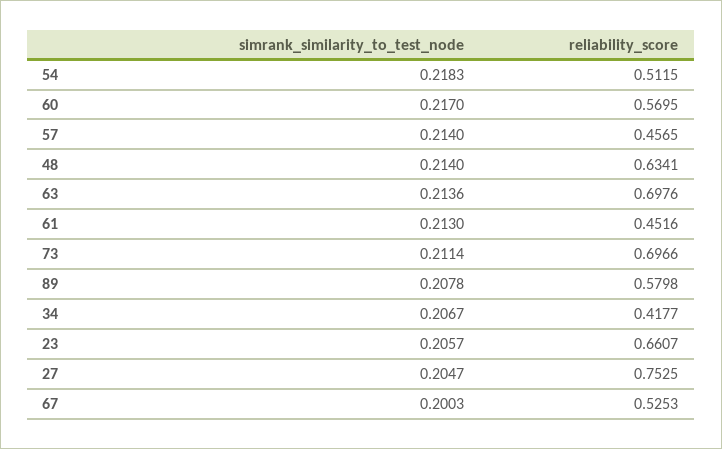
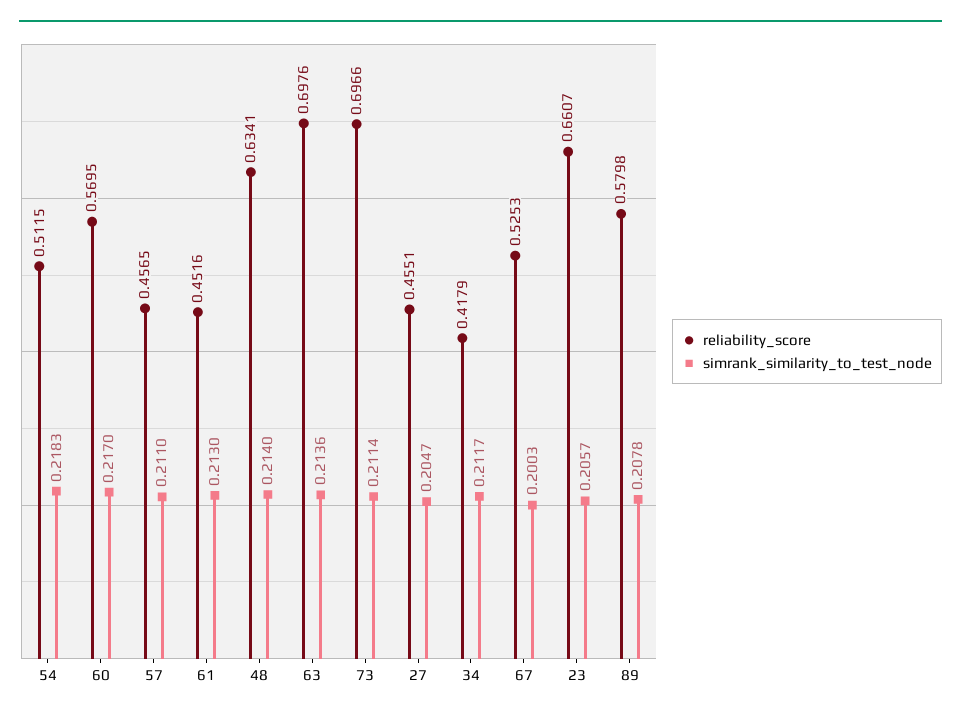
  {
    "simrank_similarity_to_test_node": {
      "54": 0.2183,
      "60": 0.217,
-     "57": 0.214,
+     "57": 0.211,
      "48": 0.214,
      "63": 0.2136,
      "61": 0.213,
      "73": 0.2114,
      "89": 0.2078,
-     "34": 0.2067,
+     "34": 0.2117,
      "23": 0.2057,
      "27": 0.2047,
      "67": 0.2003
    },
    "reliability_score": {
      "54": 0.5115,
      "60": 0.5695,
      "57": 0.4565,
      "48": 0.6341,
      "63": 0.6976,
      "61": 0.4516,
      "73": 0.6966,
      "89": 0.5798,
-     "34": 0.4177,
+     "34": 0.4179,
      "23": 0.6607,
-     "27": 0.7525,
+     "27": 0.4551,
      "67": 0.5253
    }
  }

